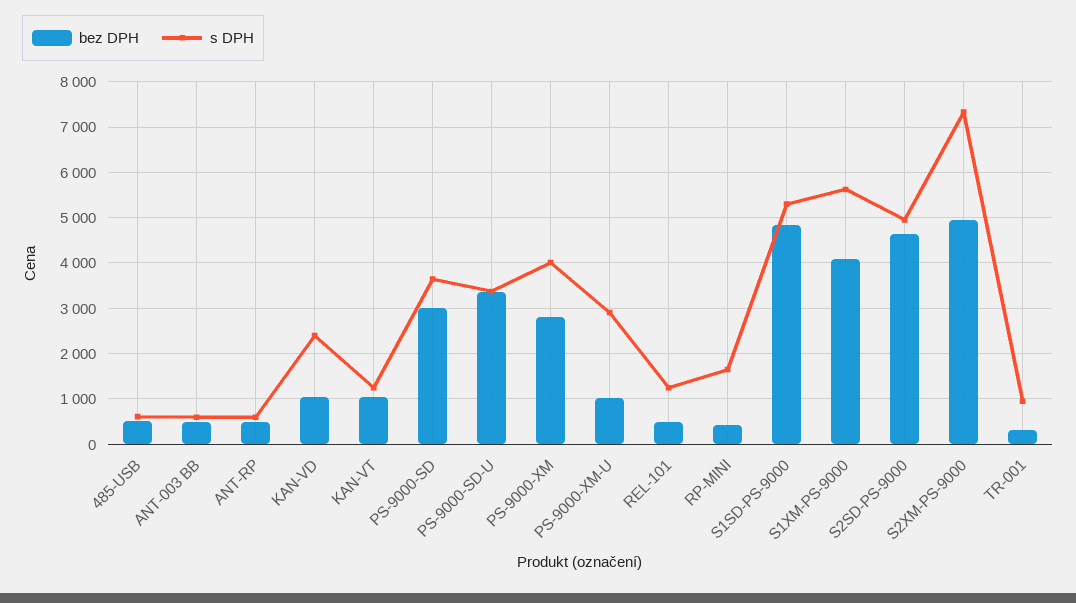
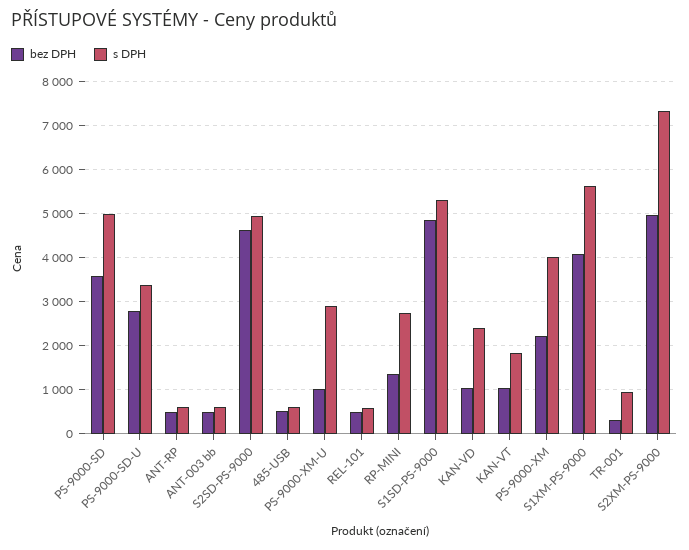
  {
    "bez DPH": {
      "485-USB": 600,
      "ANT-003 BB": 400,
      "ANT-RP": 400,
      "KAN-VD": 1000,
      "KAN-VT": 1000,
-     "PS-9000-SD": 3000,
+     "PS-9000-SD": 3600,
-     "PS-9000-SD-U": 3400,
+     "PS-9000-SD-U": 2800,
-     "PS-9000-XM": 2800,
+     "PS-9000-XM": 2200,
      "PS-9000-XM-U": 1000,
      "REL-101": 400,
-     "RP-MINI": 400,
+     "RP-MINI": 1400,
      "S1SD-PS-9000": 4800,
      "S1XM-PS-9000": 4000,
      "S2SD-PS-9000": 4600,
      "S2XM-PS-9000": 5000,
      "TR-001": 400
    },
    "s DPH": {
      "485-USB": 600,
      "ANT-003 BB": 600,
      "ANT-RP": 600,
      "KAN-VD": 2400,
-     "KAN-VT": 1200,
+     "KAN-VT": 1800,
-     "PS-9000-SD": 3600,
+     "PS-9000-SD": 5000,
      "PS-9000-SD-U": 3400,
      "PS-9000-XM": 4000,
      "PS-9000-XM-U": 3000,
-     "REL-101": 1200,
+     "REL-101": 600,
-     "RP-MINI": 1600,
+     "RP-MINI": 2800,
      "S1SD-PS-9000": 5400,
      "S1XM-PS-9000": 5600,
      "S2SD-PS-9000": 5000,
      "S2XM-PS-9000": 7400,
      "TR-001": 1000
    }
  }

